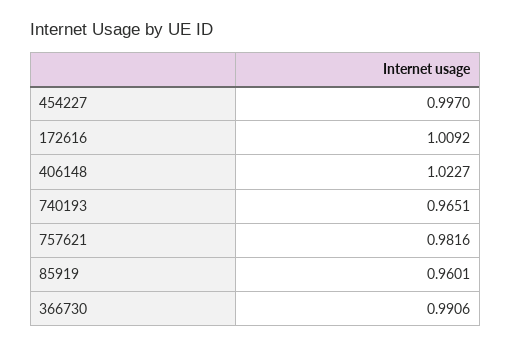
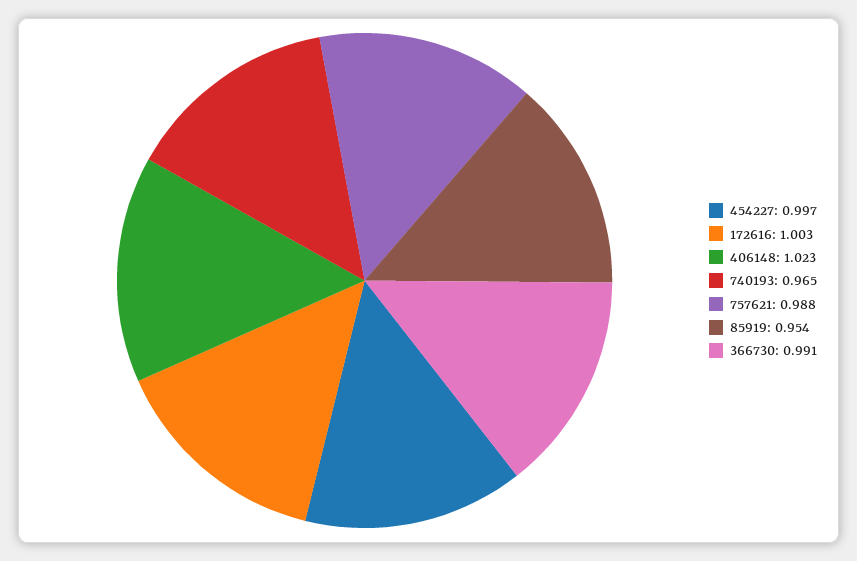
  {
    "454227": 0.997,
-   "172616": 1.0092,
+   "172616": 1.003,
    "406148": 1.0227,
    "740193": 0.9651,
-   "757621": 0.9816,
+   "757621": 0.988,
-   "85919": 0.9601,
+   "85919": 0.954,
    "366730": 0.9906
  }

